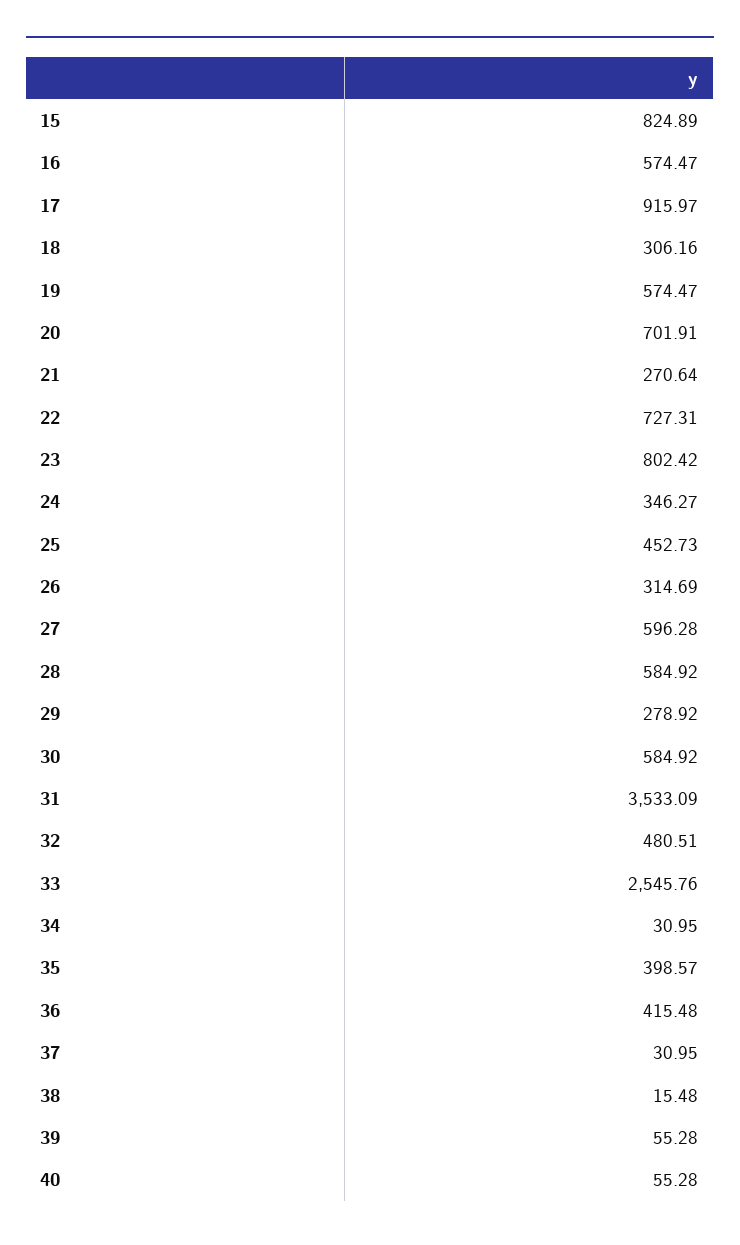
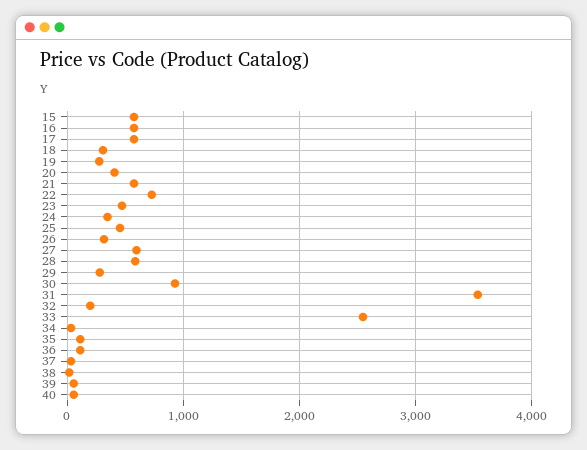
  {
-   "15": 824.89,
+   "15": 600,
    "16": 574.47,
-   "17": 915.97,
+   "17": 600,
    "18": 306.16,
-   "19": 574.47,
+   "19": 300,
-   "20": 701.91,
+   "20": 400,
-   "21": 270.64,
+   "21": 600,
    "22": 727.31,
-   "23": 802.42,
+   "23": 500,
    "24": 346.27,
    "25": 452.73,
    "26": 314.69,
    "27": 596.28,
    "28": 584.92,
    "29": 278.92,
-   "30": 584.92,
+   "30": 900,
    "31": 3533.09,
-   "32": 480.51,
+   "32": 200,
    "33": 2545.76,
    "34": 30.95,
-   "35": 398.57,
+   "35": 100,
-   "36": 415.48,
+   "36": 100,
    "37": 30.95,
    "38": 15.48,
    "39": 55.28,
    "40": 55.28
  }

